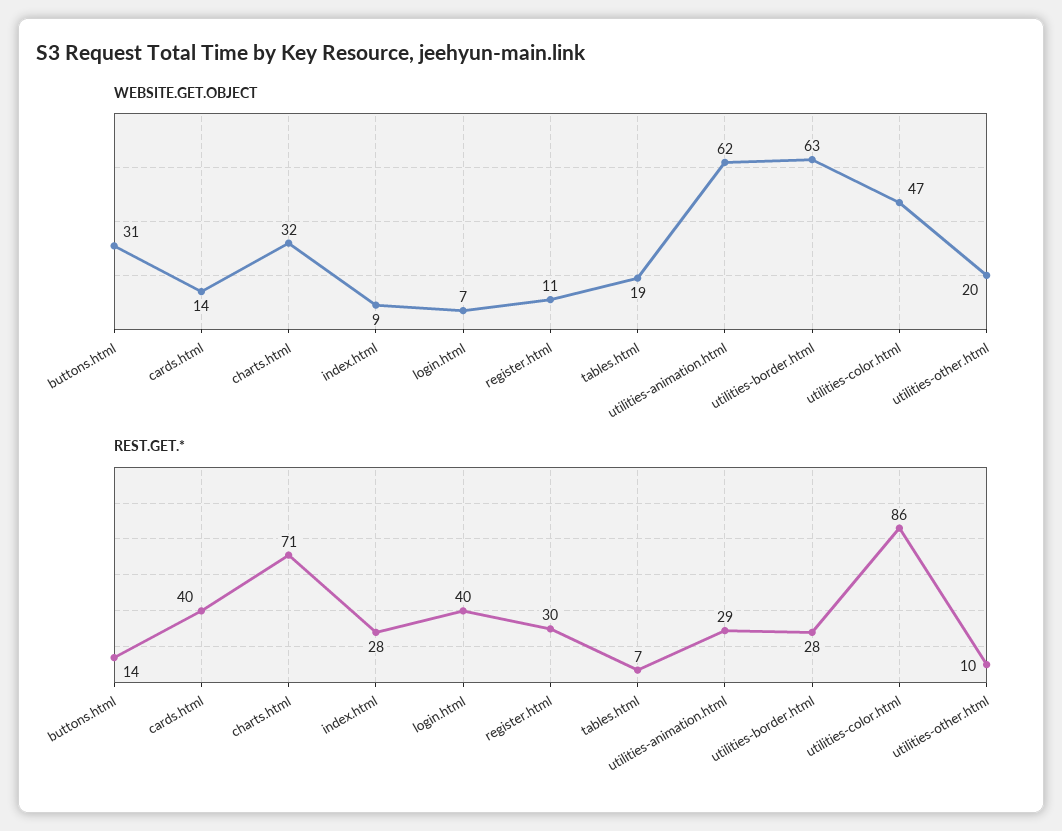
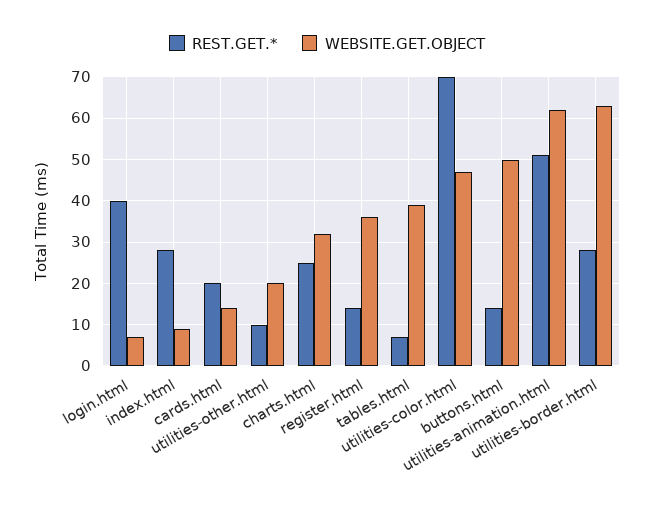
  {
    "WEBSITE.GET.OBJECT": {
-     "buttons.html": 31,
+     "buttons.html": 50,
      "cards.html": 14,
      "charts.html": 32,
      "index.html": 9,
      "login.html": 7,
-     "register.html": 11,
+     "register.html": 35,
-     "tables.html": 19,
+     "tables.html": 40,
      "utilities-animation.html": 62,
      "utilities-border.html": 63,
      "utilities-color.html": 47,
      "utilities-other.html": 20
    },
    "REST.GET.*": {
      "buttons.html": 14,
-     "cards.html": 40,
+     "cards.html": 20,
-     "charts.html": 71,
+     "charts.html": 25,
      "index.html": 28,
      "login.html": 40,
-     "register.html": 30,
+     "register.html": 15,
      "tables.html": 7,
-     "utilities-animation.html": 29,
+     "utilities-animation.html": 50,
      "utilities-border.html": 28,
-     "utilities-color.html": 86,
+     "utilities-color.html": 70,
      "utilities-other.html": 10
    }
  }

